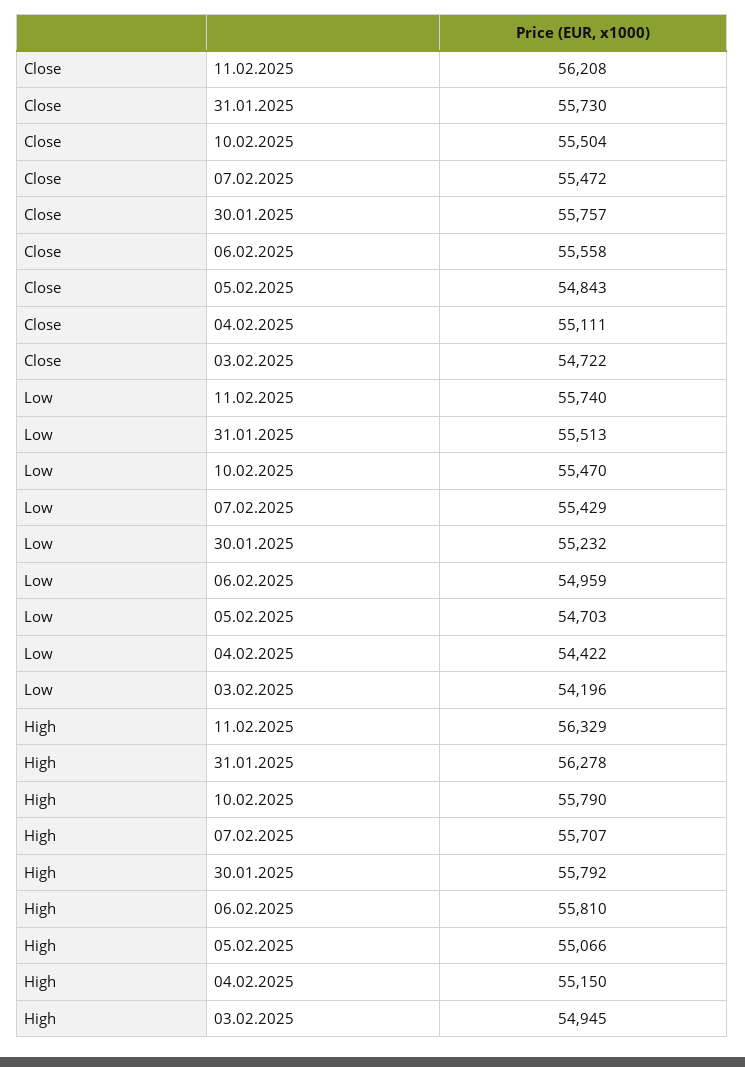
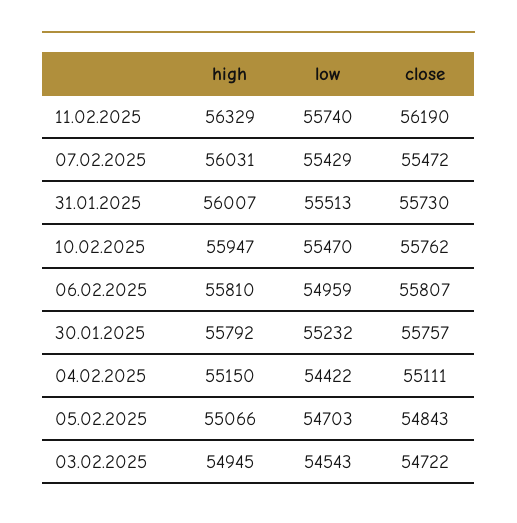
  {
    "Close": {
-     "11.02.2025": 56208,
+     "11.02.2025": 56190,
      "31.01.2025": 55730,
-     "10.02.2025": 55504,
+     "10.02.2025": 55762,
      "07.02.2025": 55472,
      "30.01.2025": 55757,
-     "06.02.2025": 55558,
+     "06.02.2025": 55807,
      "05.02.2025": 54843,
      "04.02.2025": 55111,
      "03.02.2025": 54722
    },
    "Low": {
      "11.02.2025": 55740,
      "31.01.2025": 55513,
      "10.02.2025": 55470,
      "07.02.2025": 55429,
      "30.01.2025": 55232,
      "06.02.2025": 54959,
      "05.02.2025": 54703,
      "04.02.2025": 54422,
-     "03.02.2025": 54196
+     "03.02.2025": 54543
    },
    "High": {
      "11.02.2025": 56329,
-     "31.01.2025": 56278,
+     "31.01.2025": 56007,
-     "10.02.2025": 55790,
+     "10.02.2025": 55947,
-     "07.02.2025": 55707,
+     "07.02.2025": 56031,
      "30.01.2025": 55792,
      "06.02.2025": 55810,
      "05.02.2025": 55066,
      "04.02.2025": 55150,
      "03.02.2025": 54945
    }
  }

